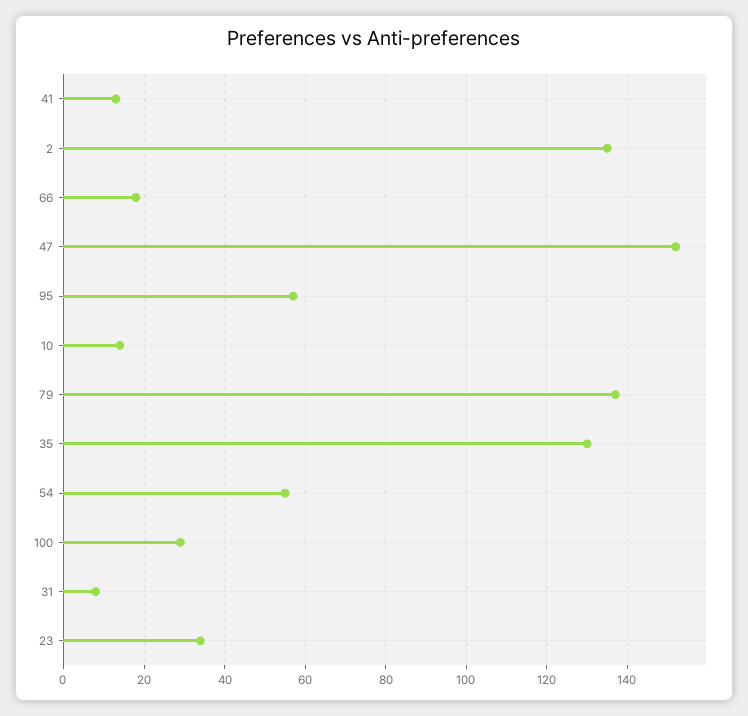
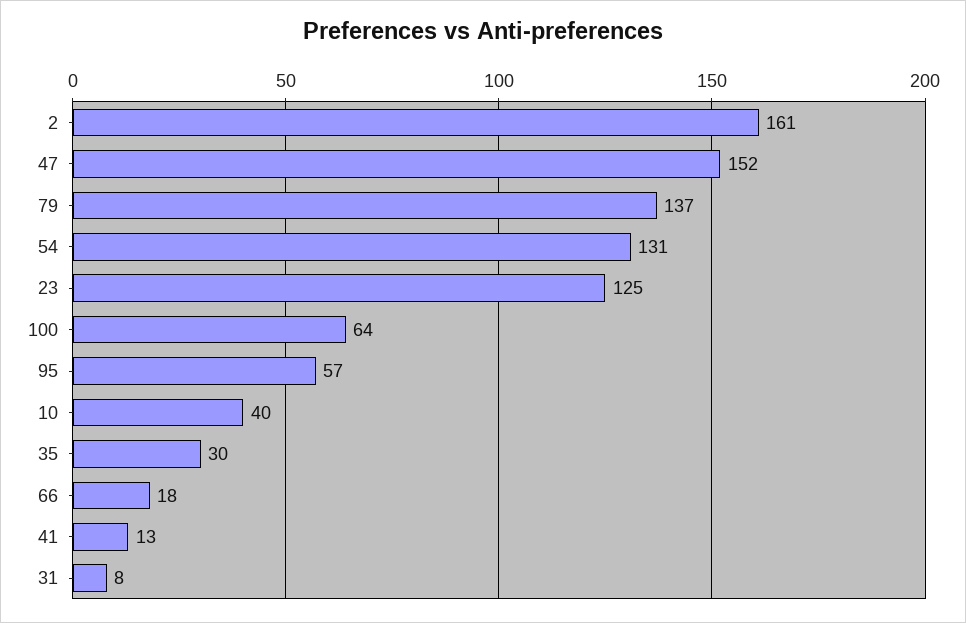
  {
    "41": 13,
-   "2": 135,
+   "2": 161,
    "66": 18,
    "47": 152,
    "95": 57,
-   "10": 15,
+   "10": 40,
    "79": 137,
-   "35": 130,
+   "35": 30,
-   "54": 55,
+   "54": 131,
-   "100": 30,
+   "100": 64,
    "31": 8,
-   "23": 35
+   "23": 125
  }

